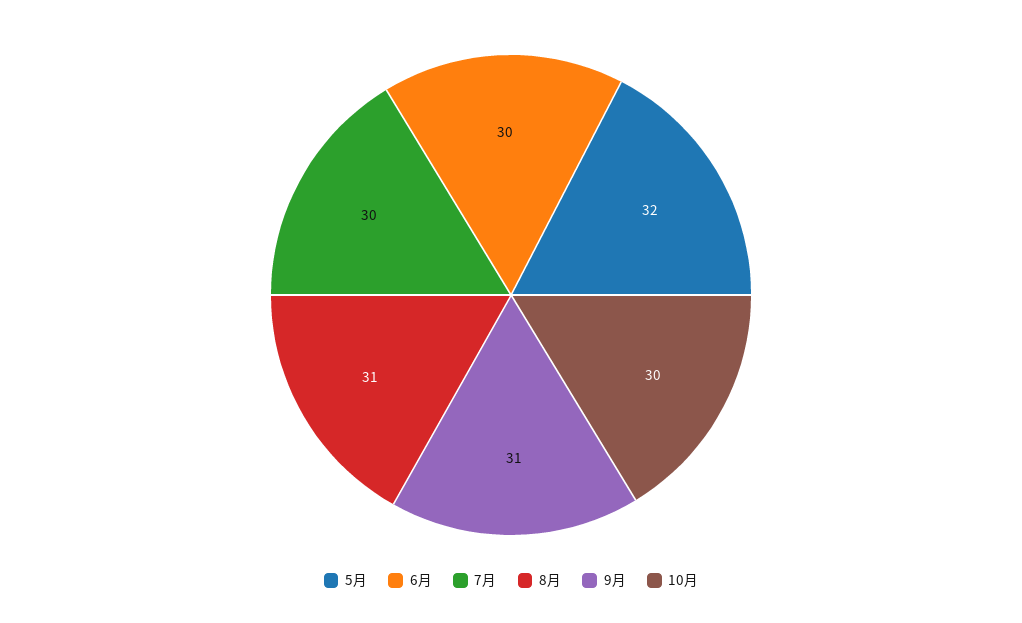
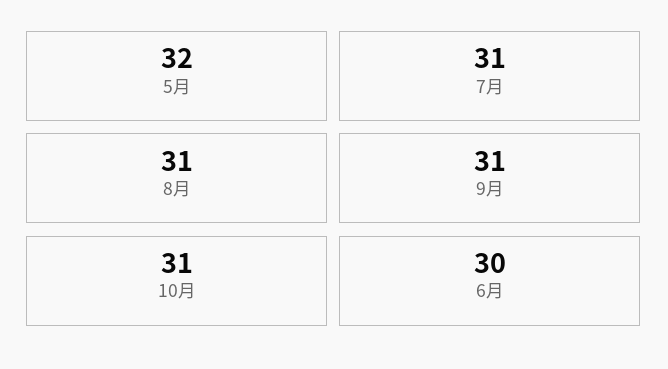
  {
    "5月": 32,
    "6月": 30,
-   "7月": 30,
+   "7月": 31,
    "8月": 31,
    "9月": 31,
-   "10月": 30
+   "10月": 31
  }

